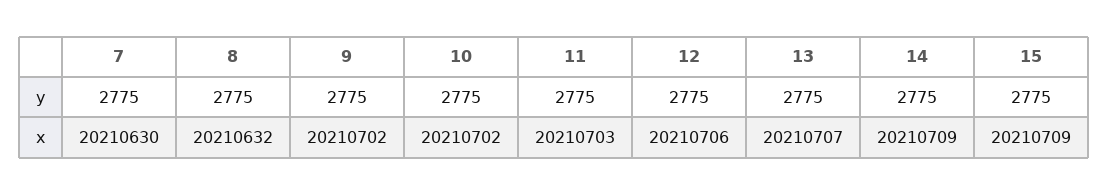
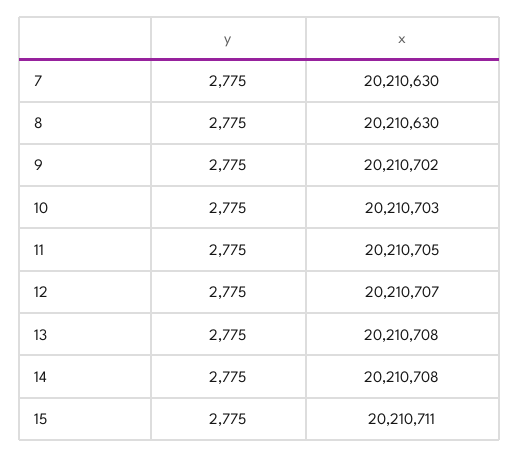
  {
    "7": {
      "y": 2775,
      "x": 20210630
    },
    "8": {
      "y": 2775,
-     "x": 20210632
+     "x": 20210630
    },
    "9": {
      "y": 2775,
      "x": 20210702
    },
    "10": {
      "y": 2775,
-     "x": 20210702
+     "x": 20210703
    },
    "11": {
      "y": 2775,
-     "x": 20210703
+     "x": 20210705
    },
    "12": {
      "y": 2775,
-     "x": 20210706
+     "x": 20210707
    },
    "13": {
      "y": 2775,
-     "x": 20210707
+     "x": 20210708
    },
    "14": {
      "y": 2775,
-     "x": 20210709
+     "x": 20210708
    },
    "15": {
      "y": 2775,
-     "x": 20210709
+     "x": 20210711
    }
  }

